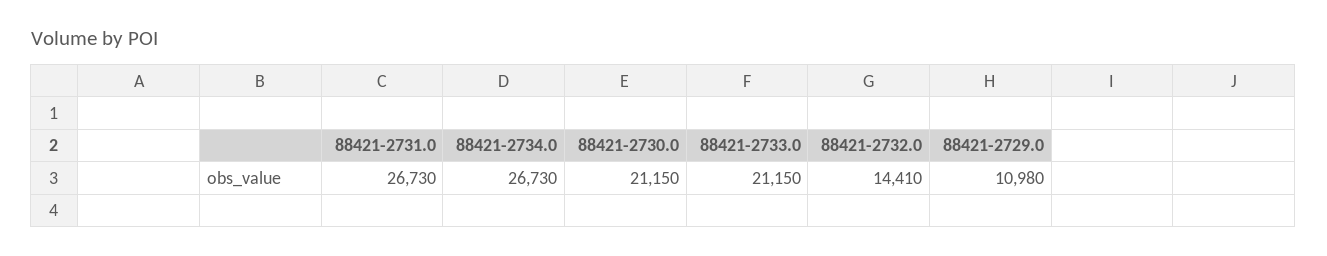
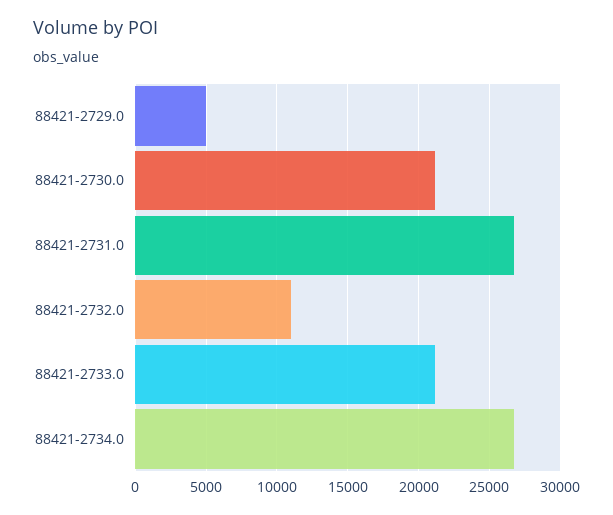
  {
    "88421-2731.0": 26730,
    "88421-2734.0": 26730,
    "88421-2730.0": 21150,
    "88421-2733.0": 21150,
-   "88421-2732.0": 14410,
+   "88421-2732.0": 11000,
-   "88421-2729.0": 10980
+   "88421-2729.0": 5000
  }

